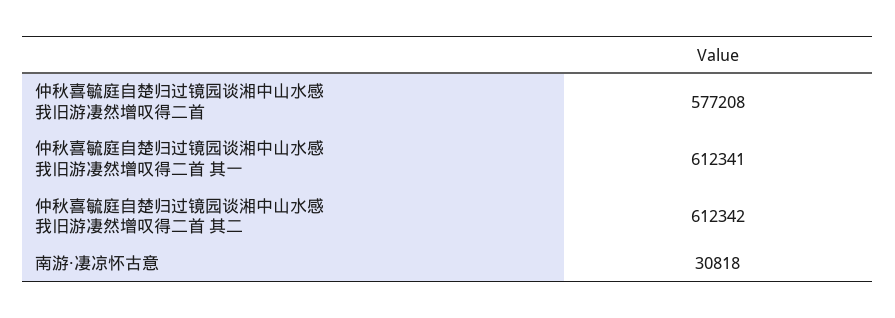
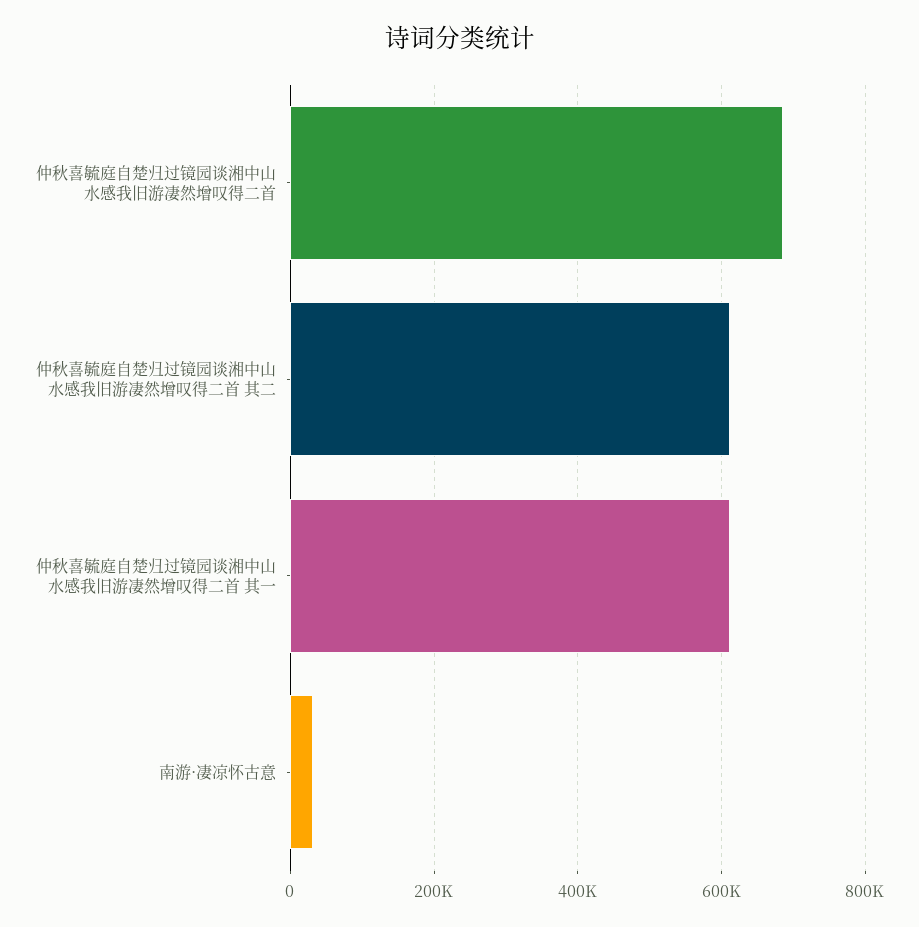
  {
-   "仲秋喜毓庭自楚归过镜园谈湘中山水感我旧游凄然增叹得二首": 577208,
+   "仲秋喜毓庭自楚归过镜园谈湘中山水感我旧游凄然增叹得二首": 680000,
    "仲秋喜毓庭自楚归过镜园谈湘中山水感我旧游凄然增叹得二首 其一": 612341,
    "仲秋喜毓庭自楚归过镜园谈湘中山水感我旧游凄然增叹得二首 其二": 612342,
    "南游·凄凉怀古意": 30818
  }

